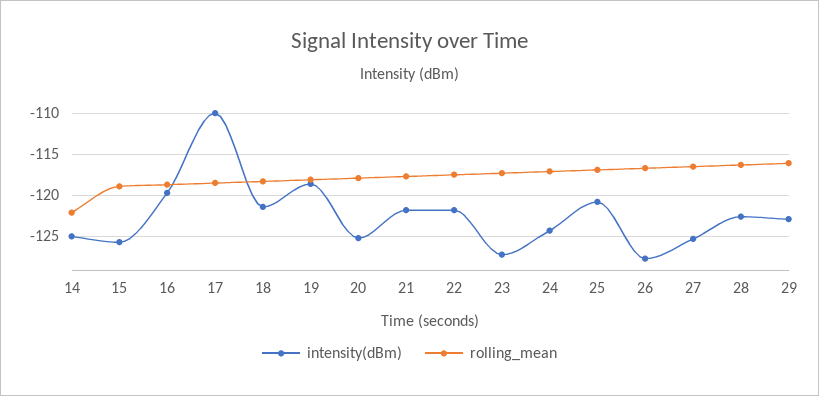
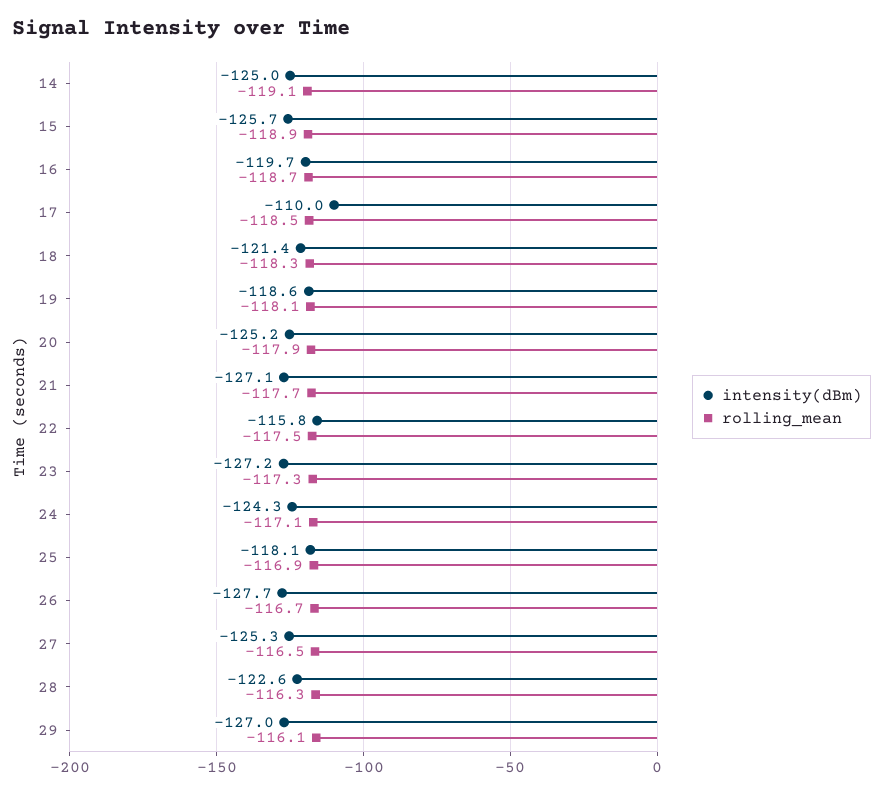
  {
    "intensity(dBm)": {
      "14": -125,
      "15": -125.7,
      "16": -119.7,
      "17": -110,
      "18": -121.4,
      "19": -118.6,
      "20": -125.2,
-     "21": -122,
+     "21": -127.1,
-     "22": -122,
+     "22": -115.8,
      "23": -127.2,
      "24": -124.3,
-     "25": -121,
+     "25": -118.1,
      "26": -127.7,
      "27": -125.3,
      "28": -122.6,
-     "29": -123
+     "29": -127
    },
    "rolling_mean": {
-     "14": -122,
+     "14": -119.1,
      "15": -118.9,
      "16": -118.7,
      "17": -118.5,
      "18": -118.3,
      "19": -118.1,
      "20": -117.9,
      "21": -117.7,
      "22": -117.5,
      "23": -117.3,
      "24": -117.1,
      "25": -116.9,
      "26": -116.7,
      "27": -116.5,
      "28": -116.3,
      "29": -116.1
    }
  }

